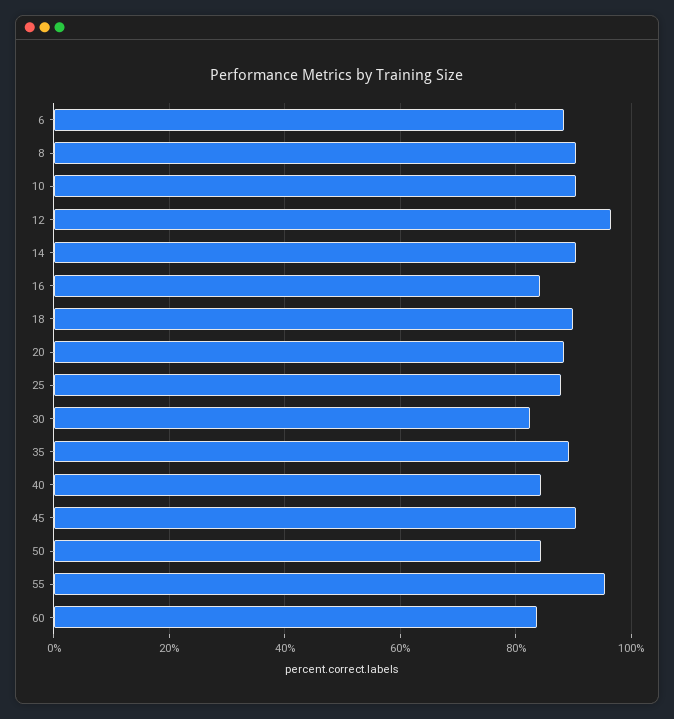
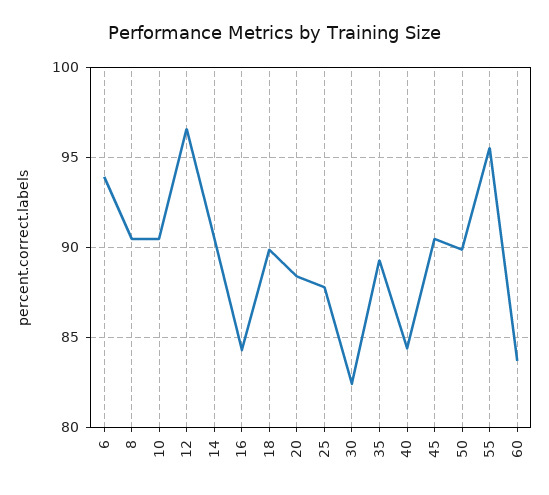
  {
-   "6": 88,
+   "6": 94,
    "8": 90.5,
    "10": 90.5,
    "12": 96.5,
    "14": 90.5,
    "16": 84.5,
    "18": 90,
    "20": 88.5,
    "25": 88,
    "30": 82.5,
    "35": 89.5,
    "40": 84.5,
    "45": 90.5,
-   "50": 84,
+   "50": 90,
    "55": 95.5,
    "60": 83.5
  }

